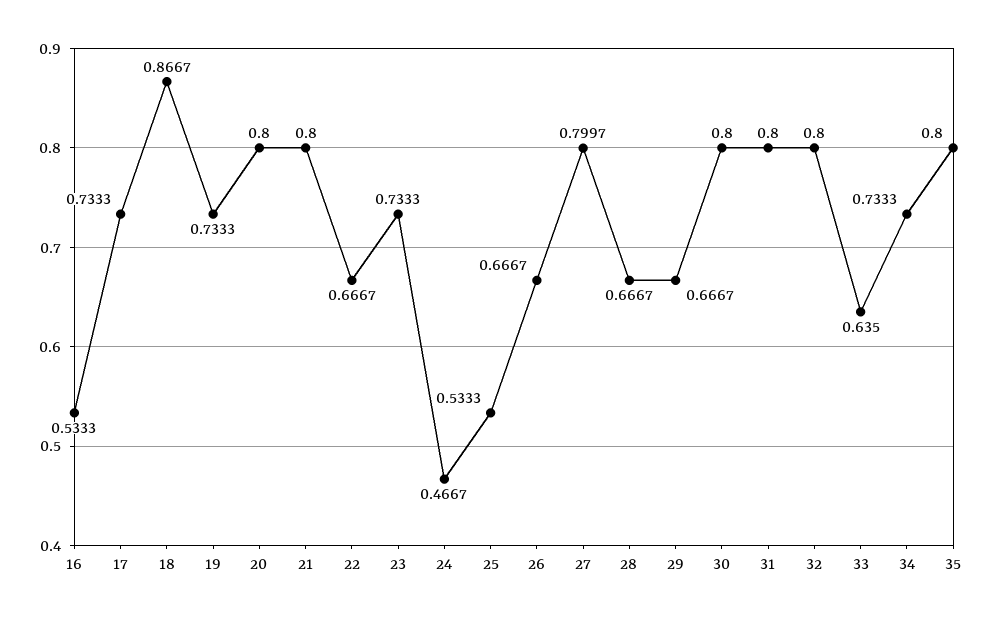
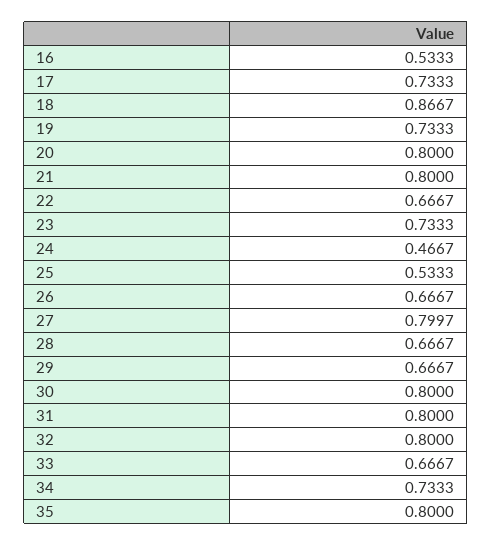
  {
    "16": 0.5333,
    "17": 0.7333,
    "18": 0.8667,
    "19": 0.7333,
    "20": 0.8,
    "21": 0.8,
    "22": 0.6667,
    "23": 0.7333,
    "24": 0.4667,
    "25": 0.5333,
    "26": 0.6667,
    "27": 0.7997,
    "28": 0.6667,
    "29": 0.6667,
    "30": 0.8,
    "31": 0.8,
    "32": 0.8,
-   "33": 0.635,
+   "33": 0.6667,
    "34": 0.7333,
    "35": 0.8
  }

